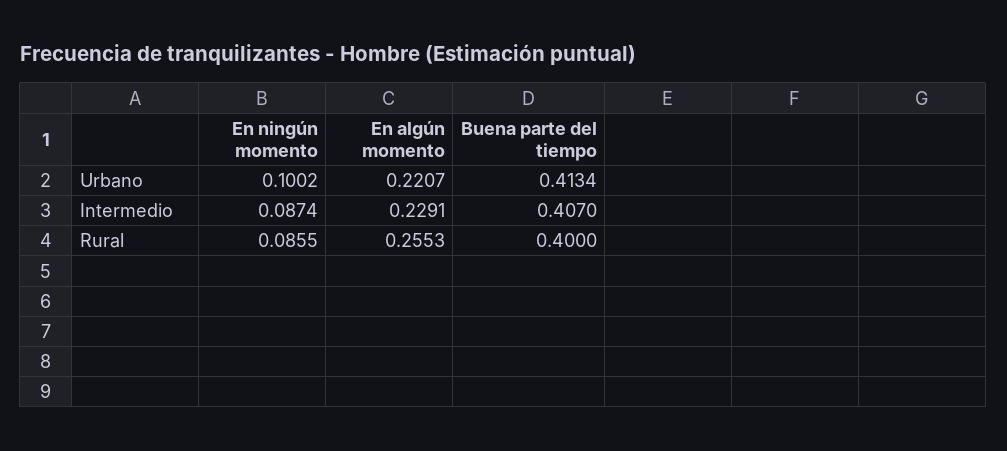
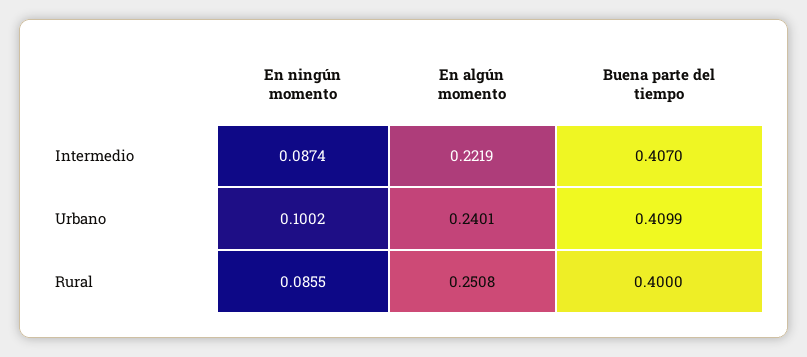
  {
    "En ningún momento": {
      "Urbano": 0.1002,
      "Intermedio": 0.0874,
      "Rural": 0.0855
    },
    "En algún momento": {
-     "Urbano": 0.2207,
+     "Urbano": 0.2401,
-     "Intermedio": 0.2291,
+     "Intermedio": 0.2219,
-     "Rural": 0.2553
+     "Rural": 0.2508
    },
    "Buena parte del tiempo": {
-     "Urbano": 0.4134,
+     "Urbano": 0.4099,
      "Intermedio": 0.407,
      "Rural": 0.4
    }
  }

